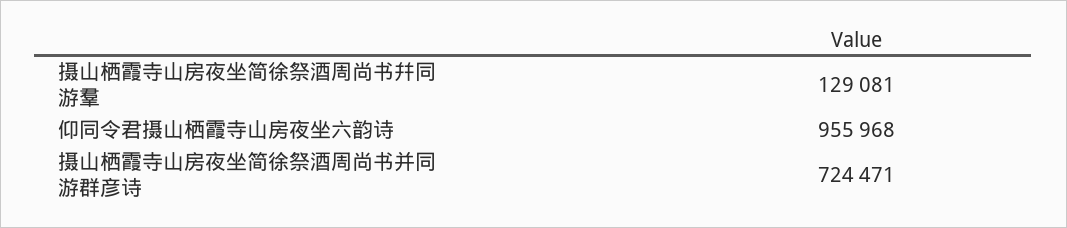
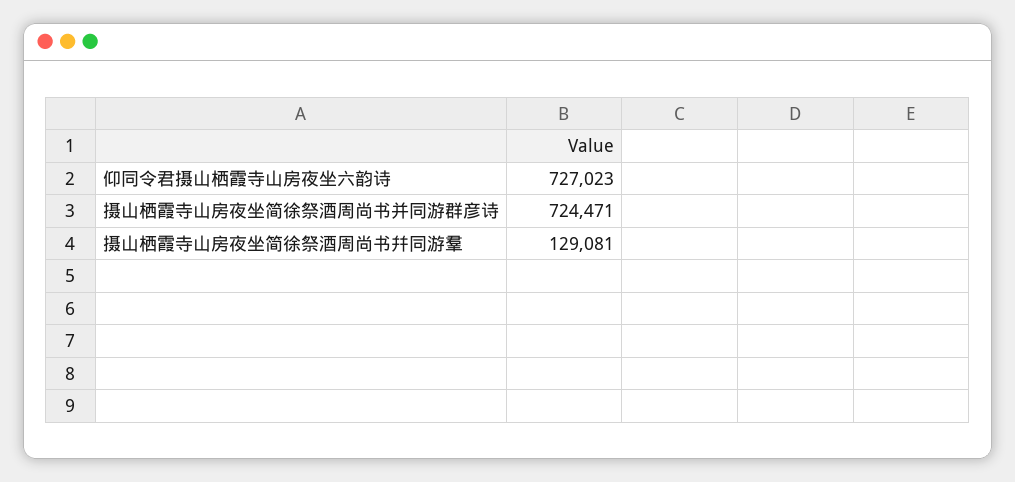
  {
    "摄山栖霞寺山房夜坐简徐祭酒周尚书幷同游羣": 129081,
-   "仰同令君摄山栖霞寺山房夜坐六韵诗": 955968,
+   "仰同令君摄山栖霞寺山房夜坐六韵诗": 727023,
    "摄山栖霞寺山房夜坐简徐祭酒周尚书并同游群彦诗": 724471
  }

